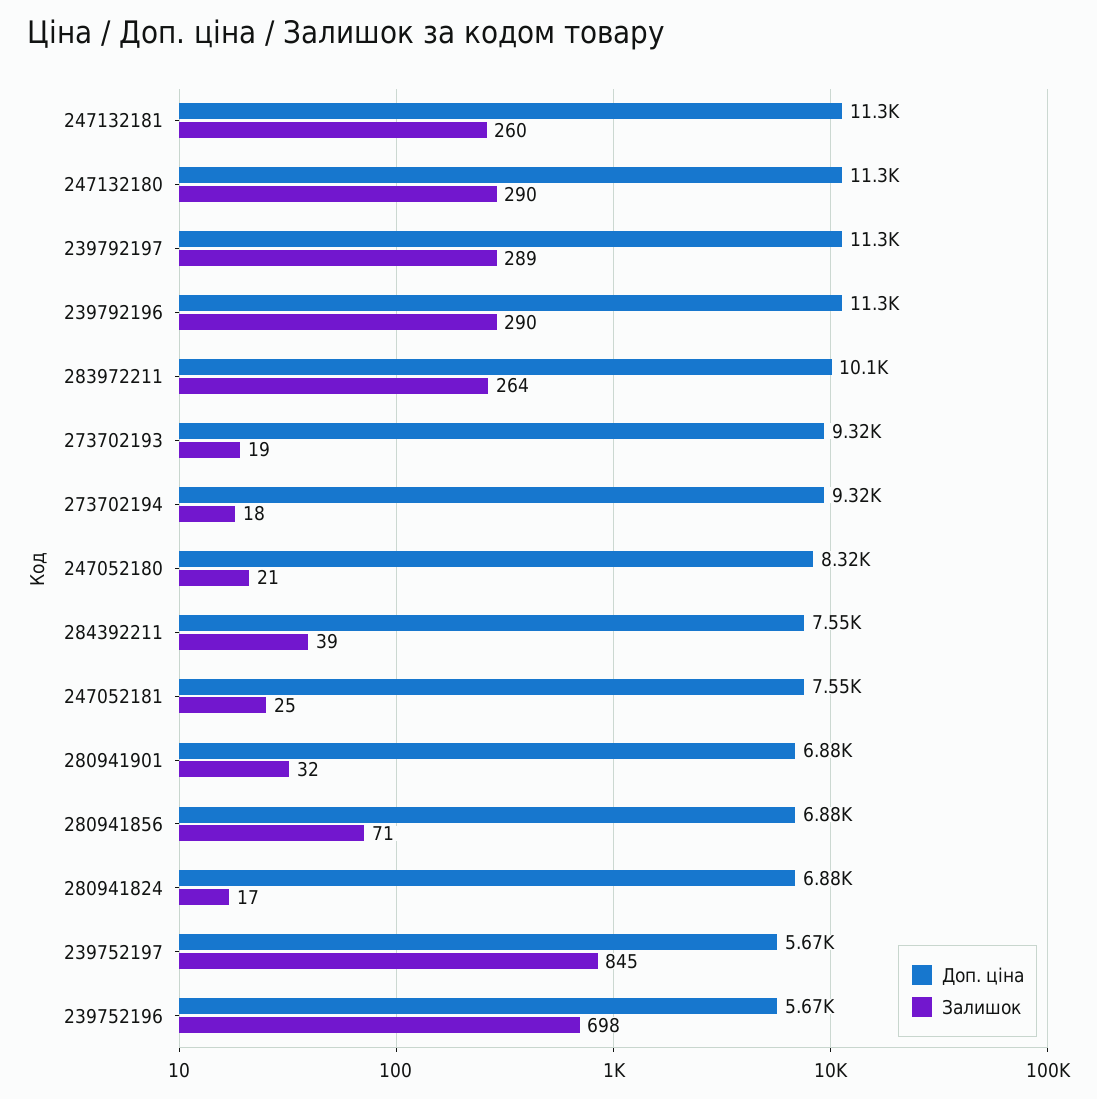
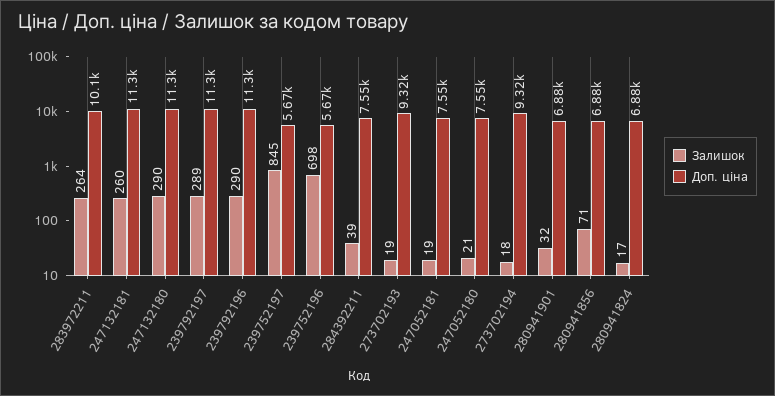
  {
    "Доп. ціна": {
      "247132181": 11300,
      "247132180": 11300,
      "239792197": 11300,
      "239792196": 11300,
      "283972211": 10100,
      "273702193": 9320,
      "273702194": 9320,
-     "247052180": 8320,
+     "247052180": 7550,
      "284392211": 7550,
      "247052181": 7550,
      "280941901": 6880,
      "280941856": 6880,
      "280941824": 6880,
      "239752197": 5670,
      "239752196": 5670
    },
    "Залишок": {
      "247132181": 260,
      "247132180": 290,
      "239792197": 289,
      "239792196": 290,
      "283972211": 264,
      "273702193": 19,
      "273702194": 18,
      "247052180": 21,
      "284392211": 39,
-     "247052181": 25,
+     "247052181": 19,
      "280941901": 32,
      "280941856": 71,
      "280941824": 17,
      "239752197": 845,
      "239752196": 698
    }
  }

